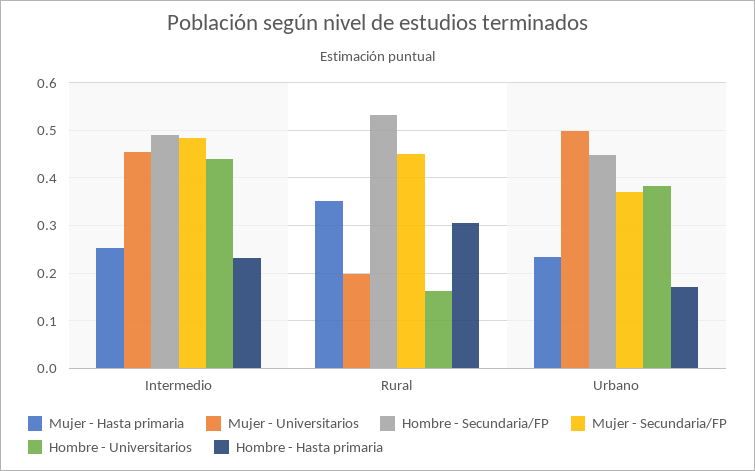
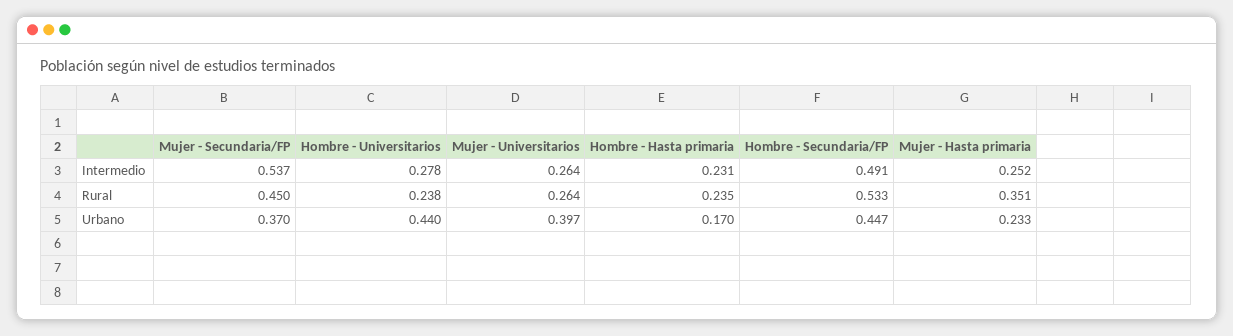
  {
    "Mujer - Hasta primaria": {
      "Intermedio": 0.252,
      "Rural": 0.351,
      "Urbano": 0.233
    },
    "Mujer - Universitarios": {
-     "Intermedio": 0.46,
+     "Intermedio": 0.264,
-     "Rural": 0.2,
+     "Rural": 0.264,
-     "Urbano": 0.5
+     "Urbano": 0.397
    },
    "Hombre - Secundaria/FP": {
      "Intermedio": 0.491,
      "Rural": 0.533,
      "Urbano": 0.447
    },
    "Mujer - Secundaria/FP": {
-     "Intermedio": 0.48,
+     "Intermedio": 0.537,
      "Rural": 0.45,
      "Urbano": 0.37
    },
    "Hombre - Universitarios": {
-     "Intermedio": 0.44,
+     "Intermedio": 0.278,
-     "Rural": 0.16,
+     "Rural": 0.238,
-     "Urbano": 0.38
+     "Urbano": 0.44
    },
    "Hombre - Hasta primaria": {
      "Intermedio": 0.231,
-     "Rural": 0.3,
+     "Rural": 0.235,
      "Urbano": 0.17
    }
  }

